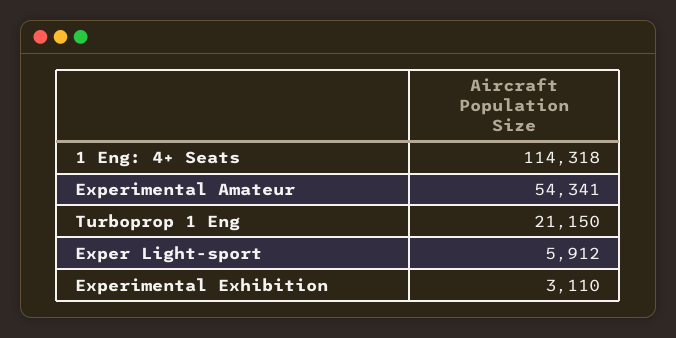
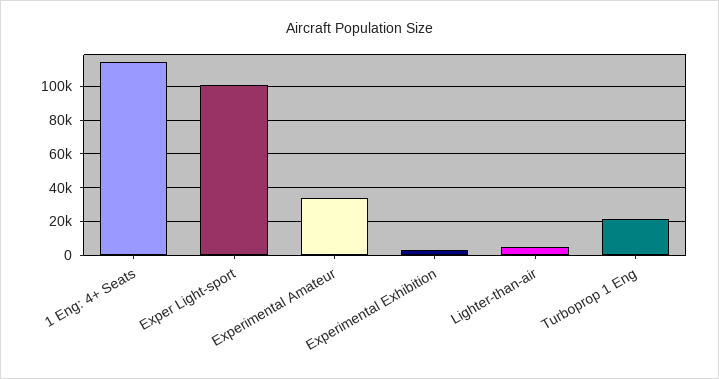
  {
    "1 Eng: 4+ Seats": 114318,
-   "Experimental Amateur": 54341,
+   "Experimental Amateur": 35000,
    "Turboprop 1 Eng": 21150,
-   "Exper Light-sport": 5912,
+   "Exper Light-sport": 100000,
-   "Experimental Exhibition": 3110
+   "Experimental Exhibition": 3110,
+   "Lighter-than-air": 5000
  }

